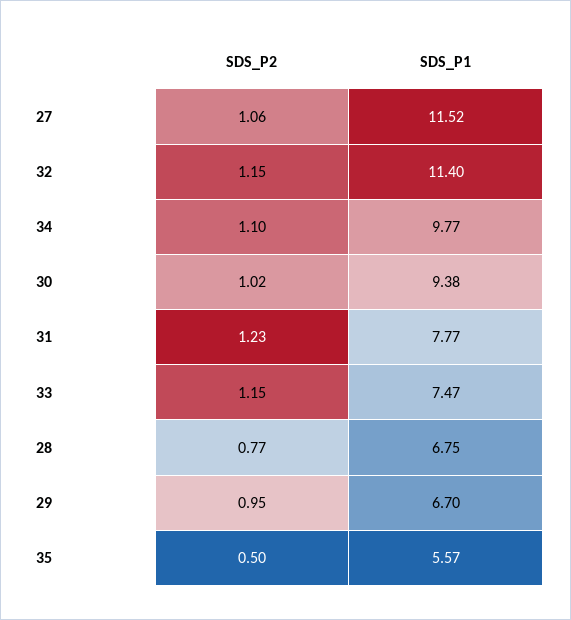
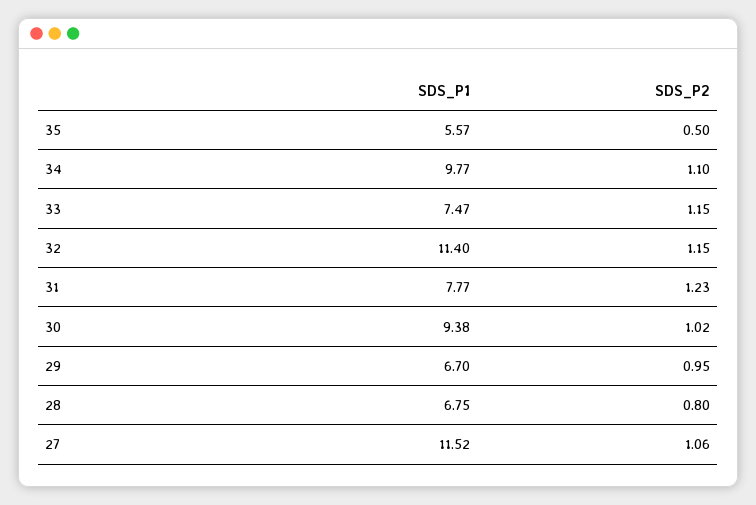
  {
    "SDS_P2": {
      "27": 1.06,
      "32": 1.15,
      "34": 1.1,
      "30": 1.02,
      "31": 1.23,
      "33": 1.15,
-     "28": 0.77,
+     "28": 0.8,
      "29": 0.95,
      "35": 0.5
    },
    "SDS_P1": {
      "27": 11.52,
      "32": 11.4,
      "34": 9.77,
      "30": 9.38,
      "31": 7.77,
      "33": 7.47,
      "28": 6.75,
      "29": 6.7,
      "35": 5.57
    }
  }

